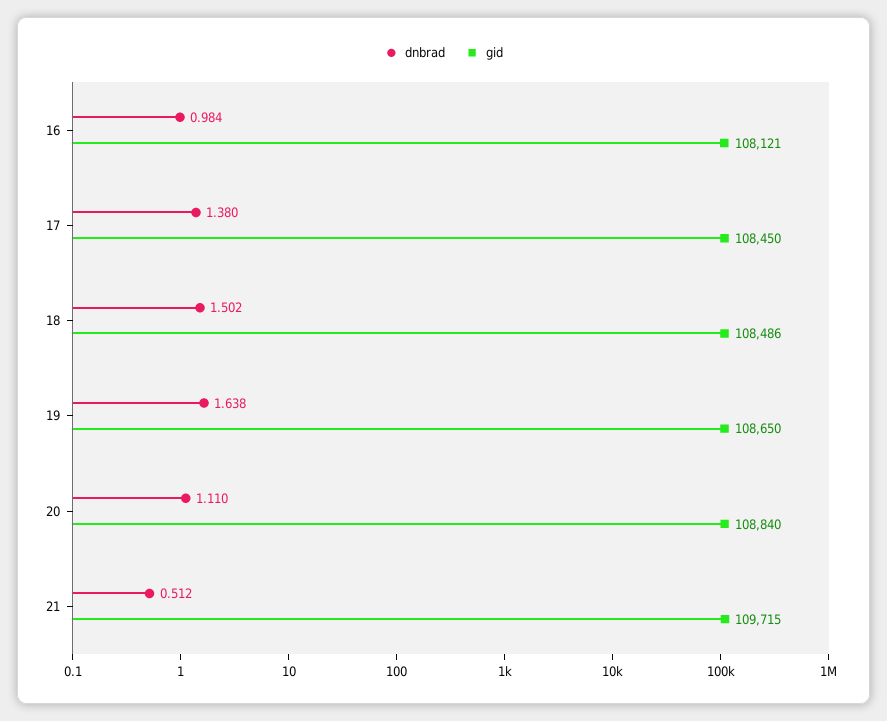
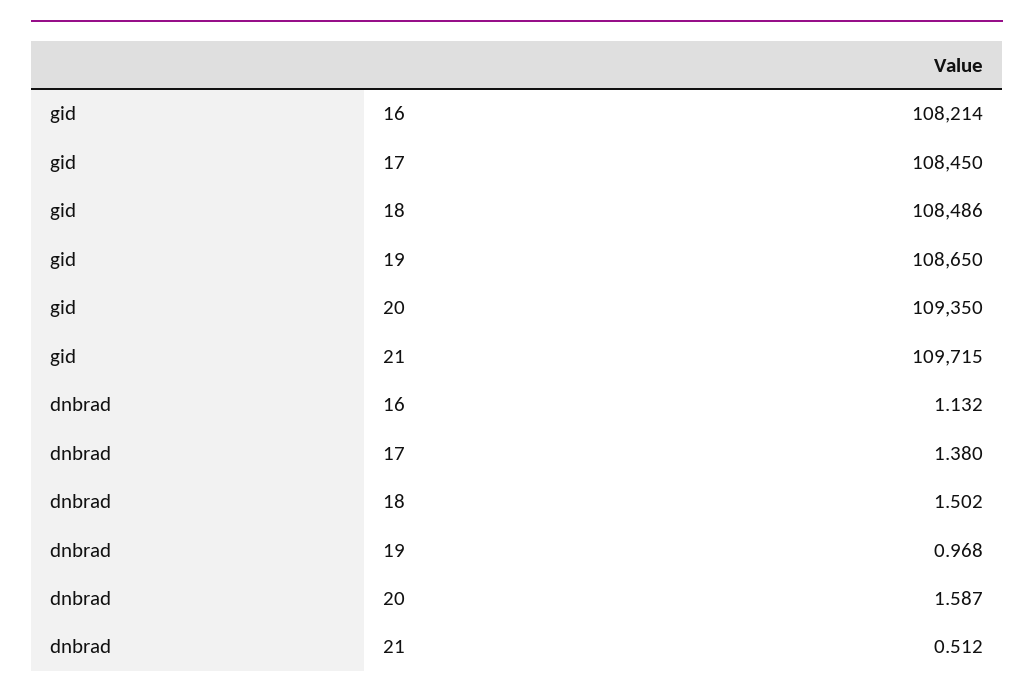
  {
    "dnbrad": {
-     "16": 0.984,
+     "16": 1.132,
      "17": 1.38,
      "18": 1.502,
-     "19": 1.638,
+     "19": 0.968,
-     "20": 1.11,
+     "20": 1.587,
      "21": 0.512
    },
    "gid": {
-     "16": 108121,
+     "16": 108214,
      "17": 108450,
      "18": 108486,
      "19": 108650,
-     "20": 108840,
+     "20": 109350,
      "21": 109715
    }
  }

